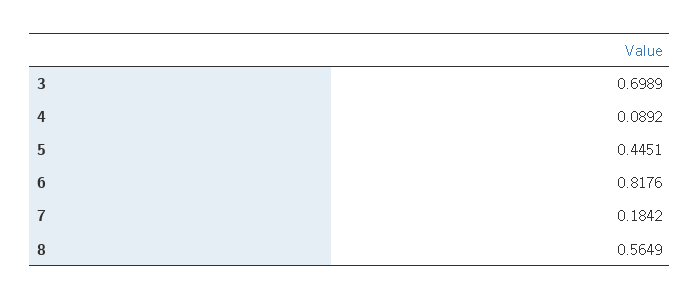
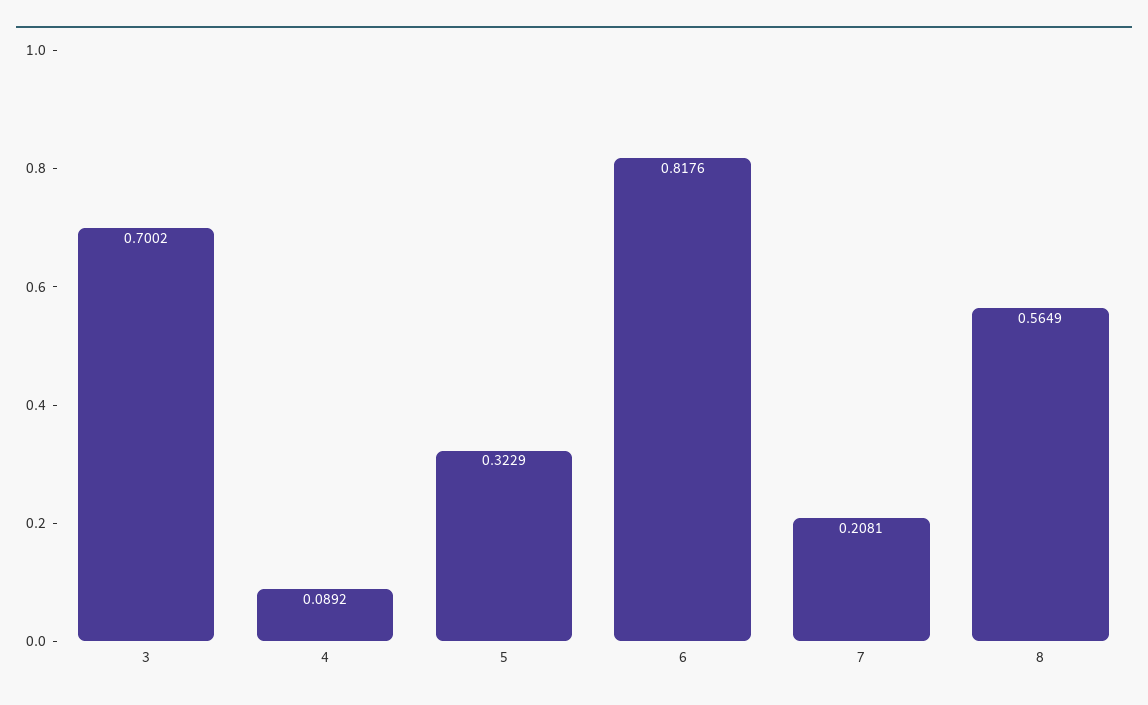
  {
-   "3": 0.6989,
+   "3": 0.7002,
    "4": 0.0892,
-   "5": 0.4451,
+   "5": 0.3229,
    "6": 0.8176,
-   "7": 0.1842,
+   "7": 0.2081,
    "8": 0.5649
  }

